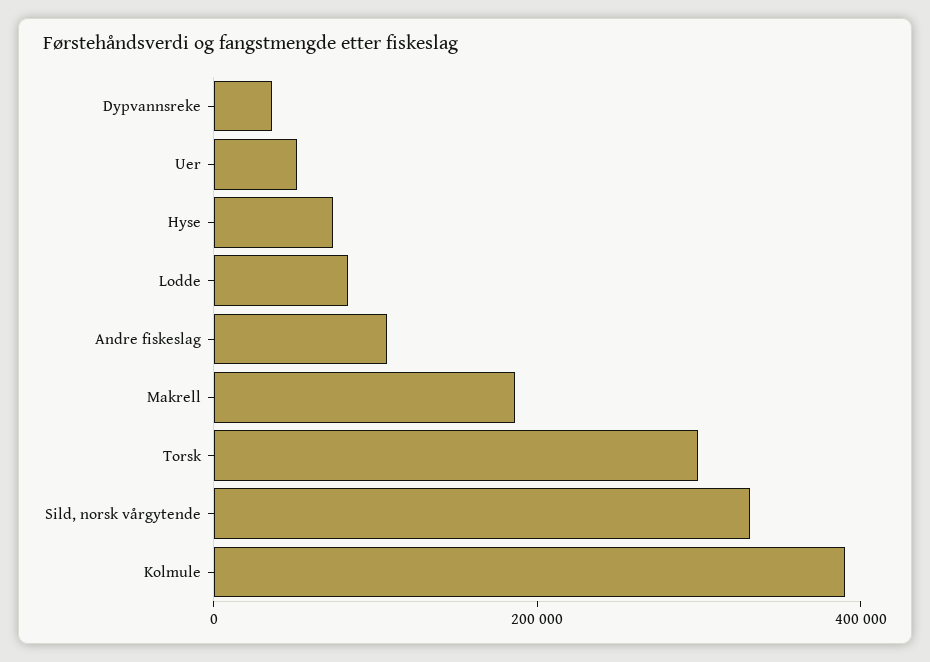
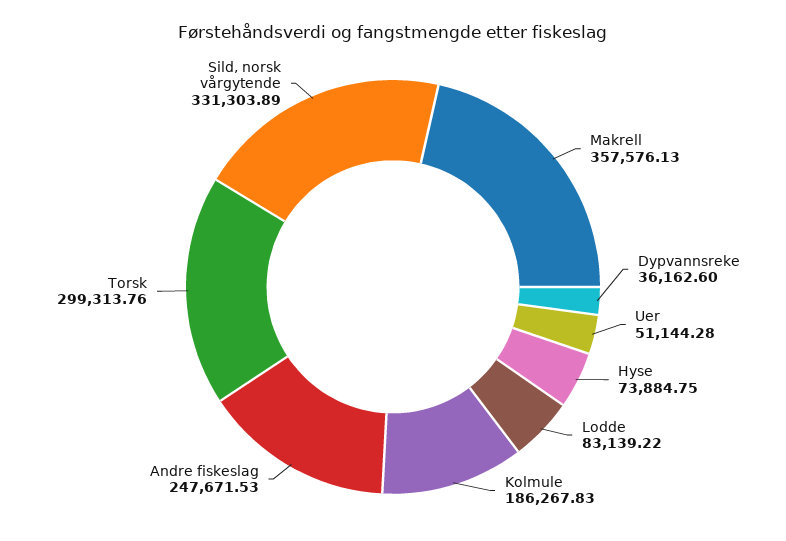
  {
    "Dypvannsreke": 36162.6,
    "Uer": 51144.28,
    "Hyse": 73884.75,
    "Lodde": 83139.22,
-   "Andre fiskeslag": 100000,
+   "Andre fiskeslag": 247671.53,
-   "Makrell": 200000,
+   "Makrell": 357576.13,
    "Torsk": 299313.76,
    "Sild, norsk vårgytende": 331303.89,
-   "Kolmule": 400000
+   "Kolmule": 186267.83
  }

